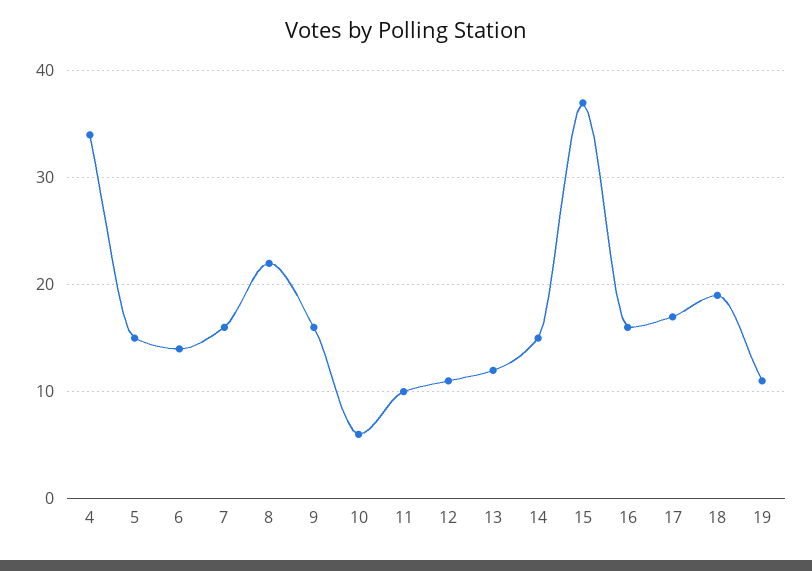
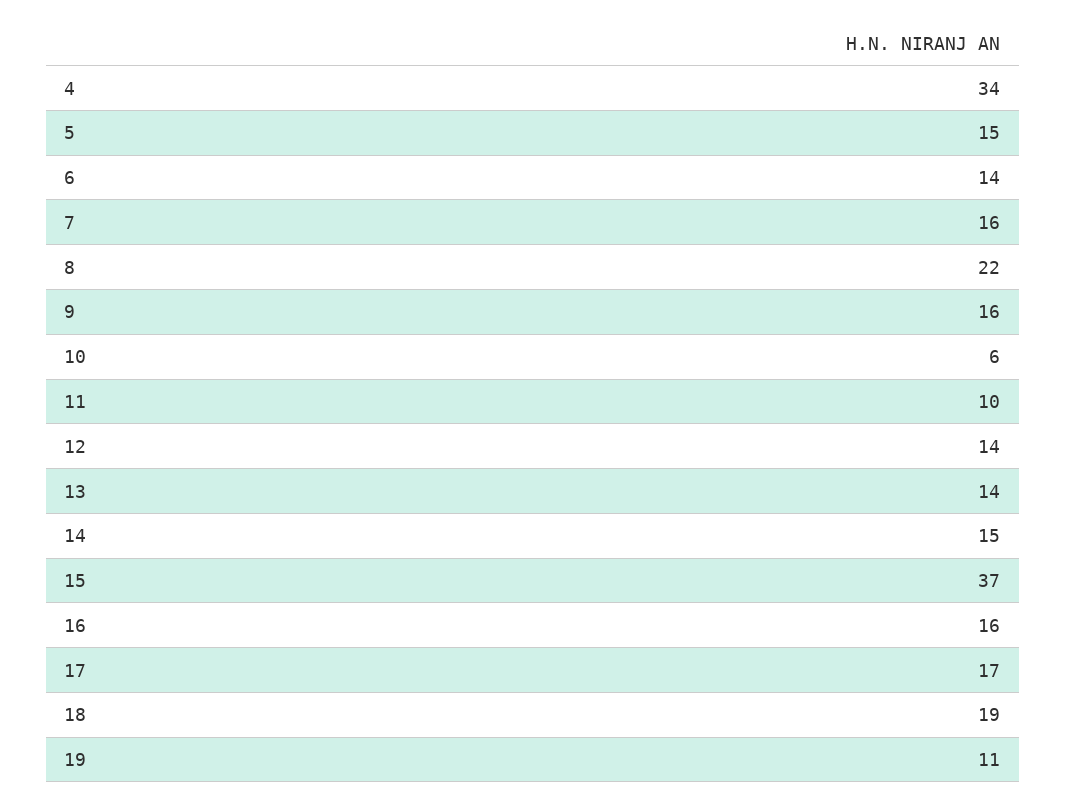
  {
    "4": 34,
    "5": 15,
    "6": 14,
    "7": 16,
    "8": 22,
    "9": 16,
    "10": 6,
    "11": 10,
-   "12": 11,
+   "12": 14,
-   "13": 12,
+   "13": 14,
    "14": 15,
    "15": 37,
    "16": 16,
    "17": 17,
    "18": 19,
    "19": 11
  }

